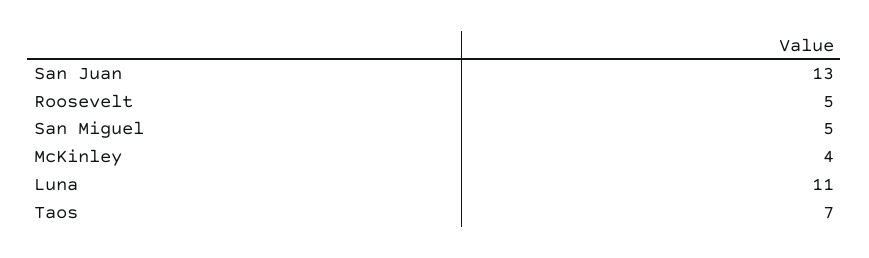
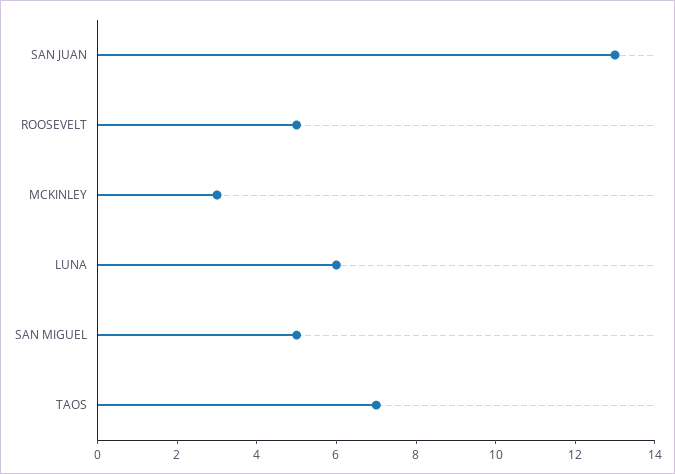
  {
    "San Juan": 13,
    "Roosevelt": 5,
    "San Miguel": 5,
-   "McKinley": 4,
+   "McKinley": 3,
-   "Luna": 11,
+   "Luna": 6,
    "Taos": 7
  }

